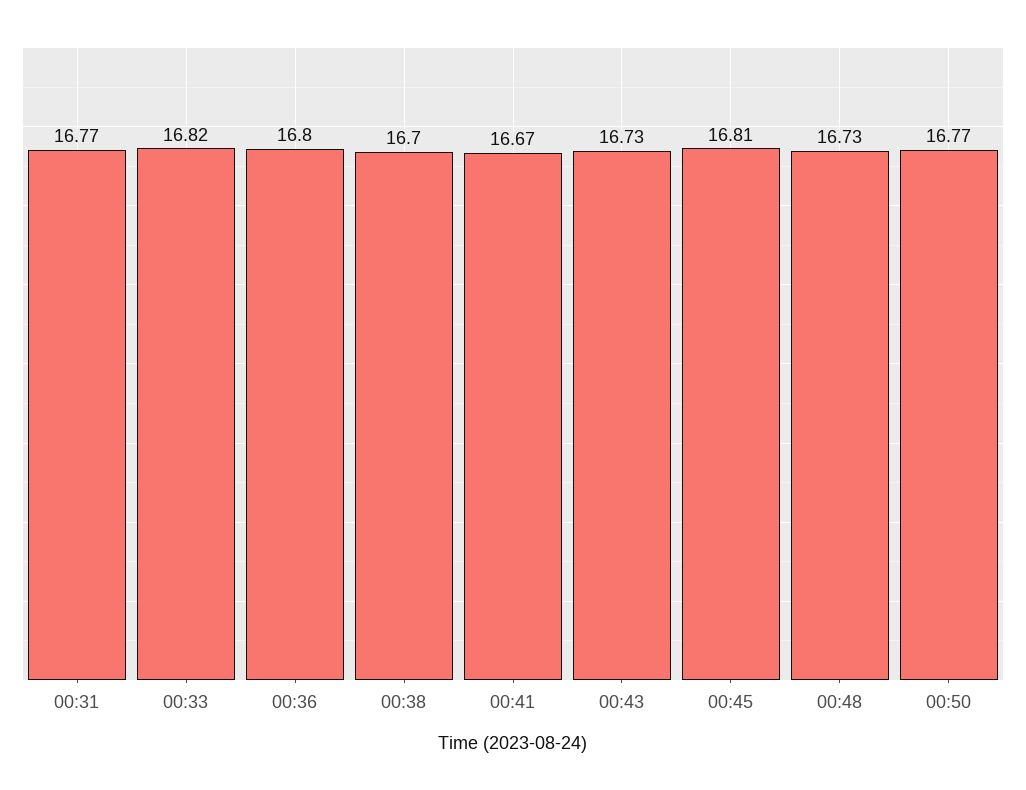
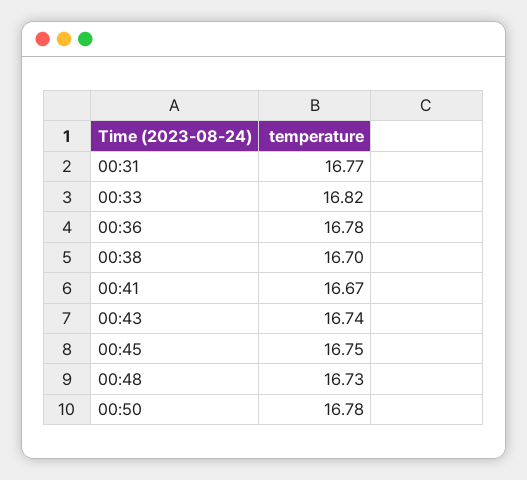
  {
    "00:31": 16.77,
    "00:33": 16.82,
-   "00:36": 16.8,
+   "00:36": 16.78,
    "00:38": 16.7,
    "00:41": 16.67,
-   "00:43": 16.73,
+   "00:43": 16.74,
-   "00:45": 16.81,
+   "00:45": 16.75,
    "00:48": 16.73,
-   "00:50": 16.77
+   "00:50": 16.78
  }

